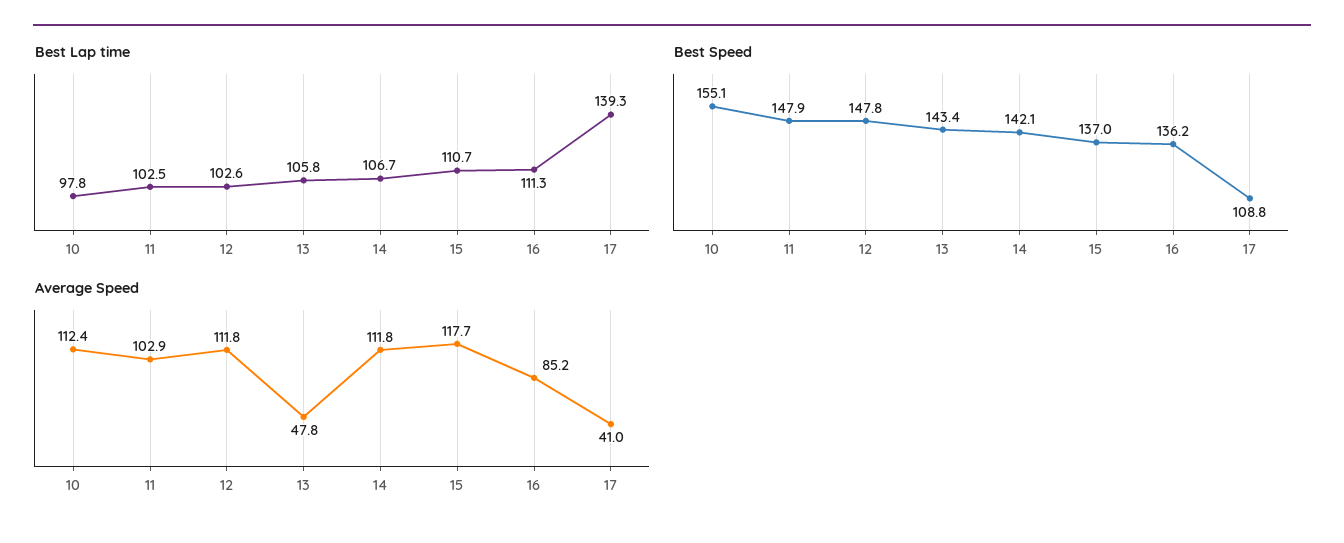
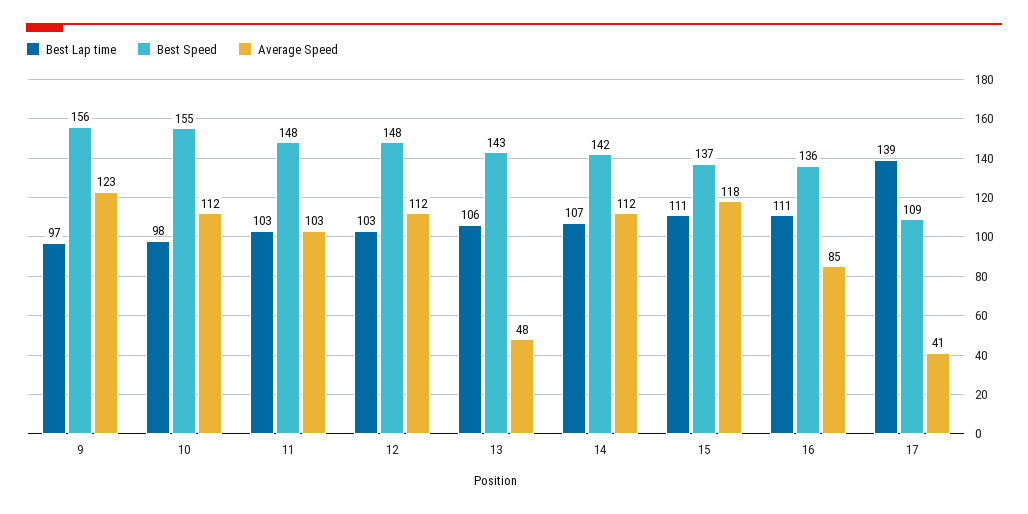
  {
    "Best Lap time": {
      "10": 97.8,
      "11": 102.5,
      "12": 102.6,
      "13": 105.8,
      "14": 106.7,
      "15": 110.7,
      "16": 111.3,
-     "17": 139.3
+     "17": 139.3,
+     "9": 97
    },
    "Best Speed": {
      "10": 155.1,
      "11": 147.9,
      "12": 147.8,
      "13": 143.4,
      "14": 142.1,
      "15": 137,
      "16": 136.2,
-     "17": 108.8
+     "17": 108.8,
+     "9": 156
    },
    "Average Speed": {
      "10": 112.4,
      "11": 102.9,
      "12": 111.8,
      "13": 47.8,
      "14": 111.8,
      "15": 117.7,
      "16": 85.2,
-     "17": 41
+     "17": 41,
+     "9": 123
    }
  }

